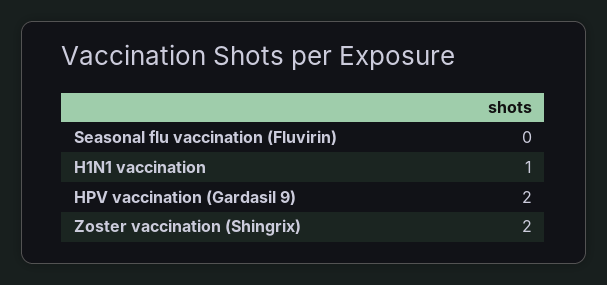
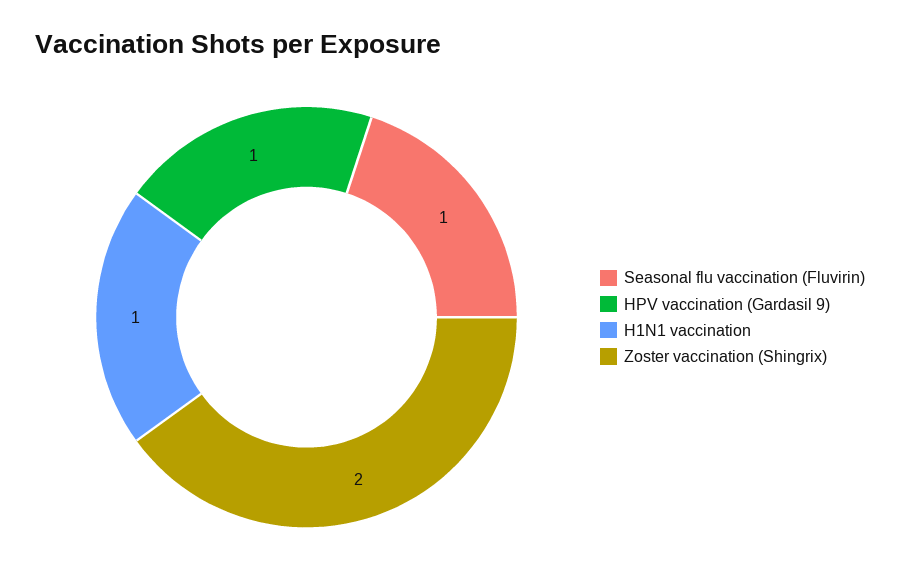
  {
-   "Seasonal flu vaccination (Fluvirin)": 0,
+   "Seasonal flu vaccination (Fluvirin)": 1,
    "H1N1 vaccination": 1,
-   "HPV vaccination (Gardasil 9)": 2,
+   "HPV vaccination (Gardasil 9)": 1,
    "Zoster vaccination (Shingrix)": 2
  }

